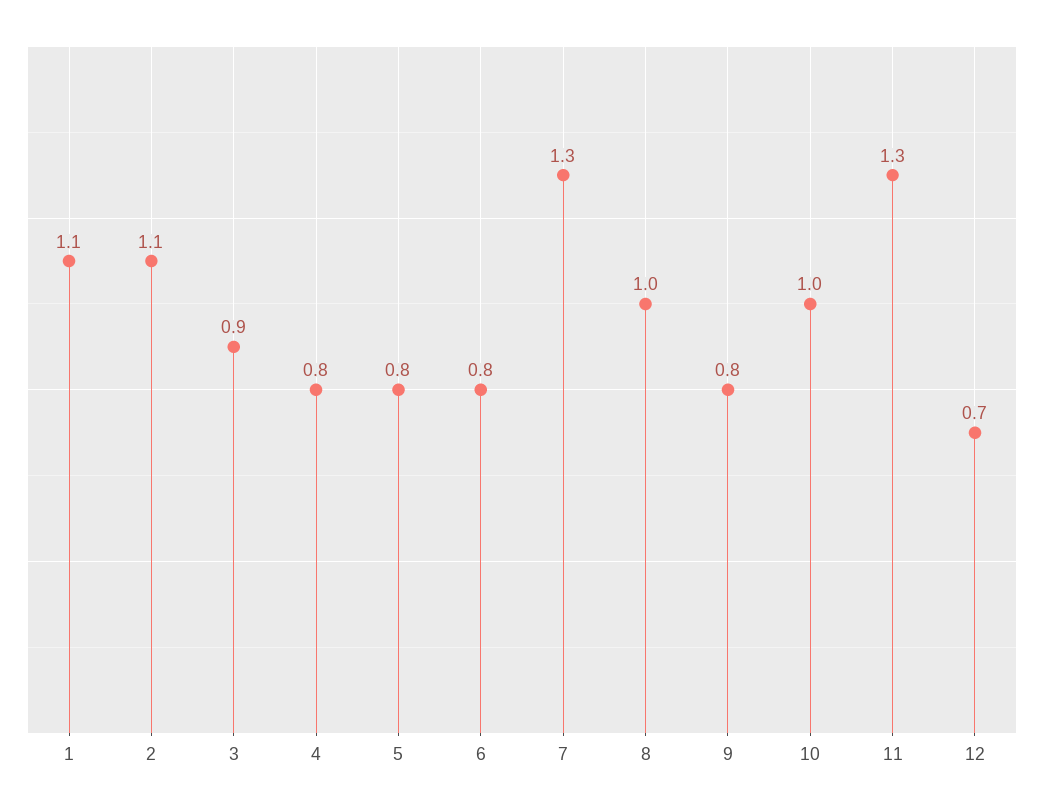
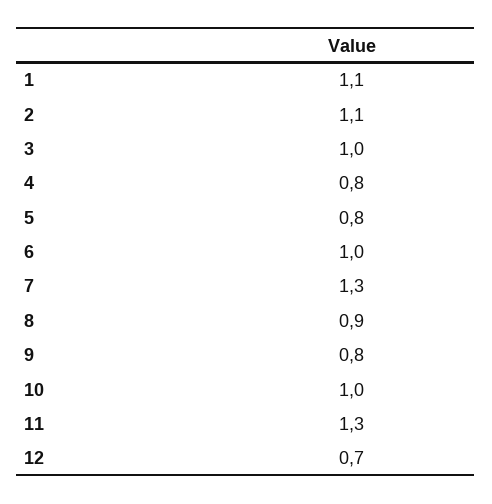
  {
    "1": 1.1,
    "2": 1.1,
-   "3": 0.9,
+   "3": 1,
    "4": 0.8,
    "5": 0.8,
-   "6": 0.8,
+   "6": 1,
    "7": 1.3,
-   "8": 1,
+   "8": 0.9,
    "9": 0.8,
    "10": 1,
    "11": 1.3,
    "12": 0.7
  }

